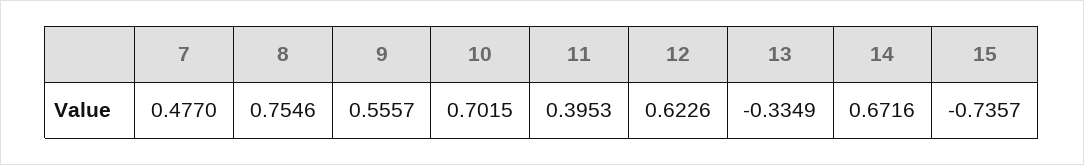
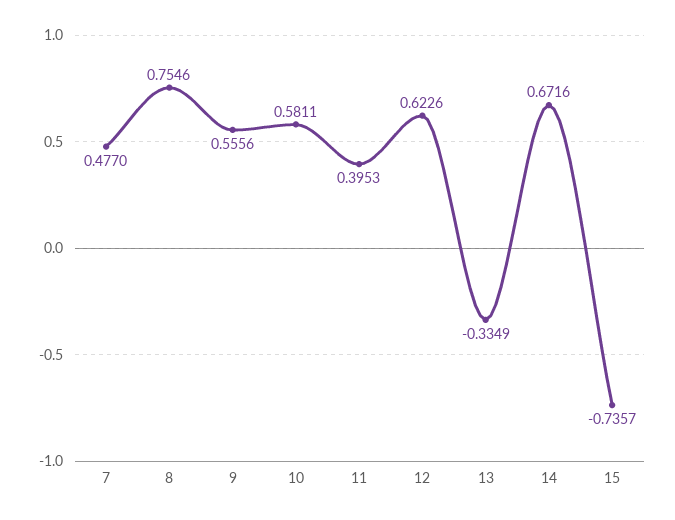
  {
    "7": 0.477,
    "8": 0.7546,
-   "9": 0.5557,
+   "9": 0.5556,
-   "10": 0.7015,
+   "10": 0.5811,
    "11": 0.3953,
    "12": 0.6226,
    "13": -0.3349,
    "14": 0.6716,
    "15": -0.7357
  }

